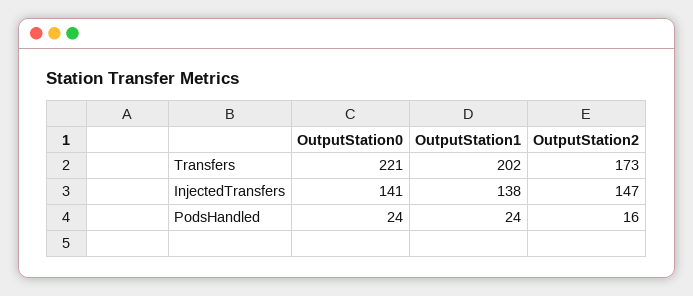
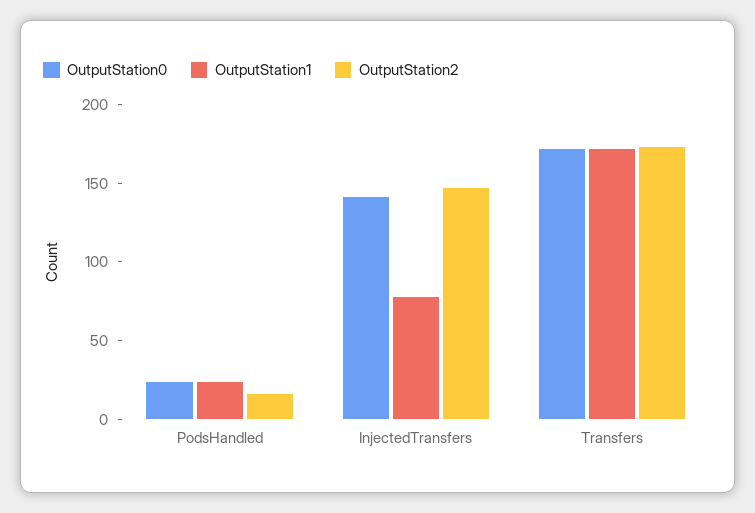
  {
    "OutputStation0": {
-     "Transfers": 221,
+     "Transfers": 170,
      "InjectedTransfers": 141,
      "PodsHandled": 24
    },
    "OutputStation1": {
-     "Transfers": 202,
+     "Transfers": 170,
-     "InjectedTransfers": 138,
+     "InjectedTransfers": 80,
      "PodsHandled": 24
    },
    "OutputStation2": {
      "Transfers": 173,
      "InjectedTransfers": 147,
      "PodsHandled": 16
    }
  }

